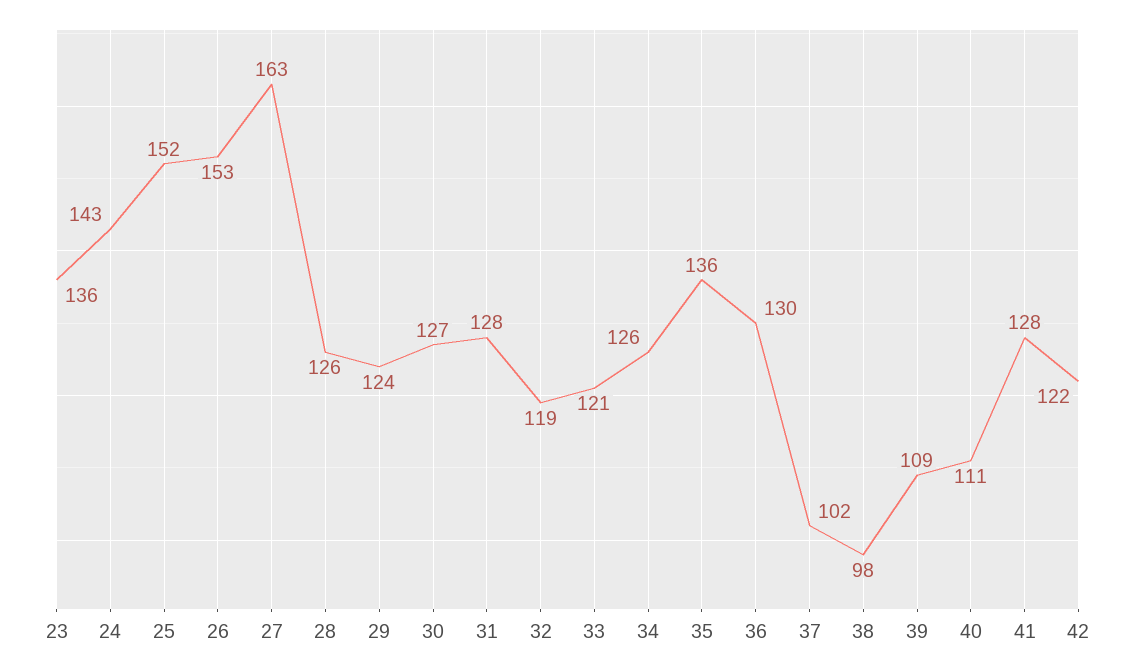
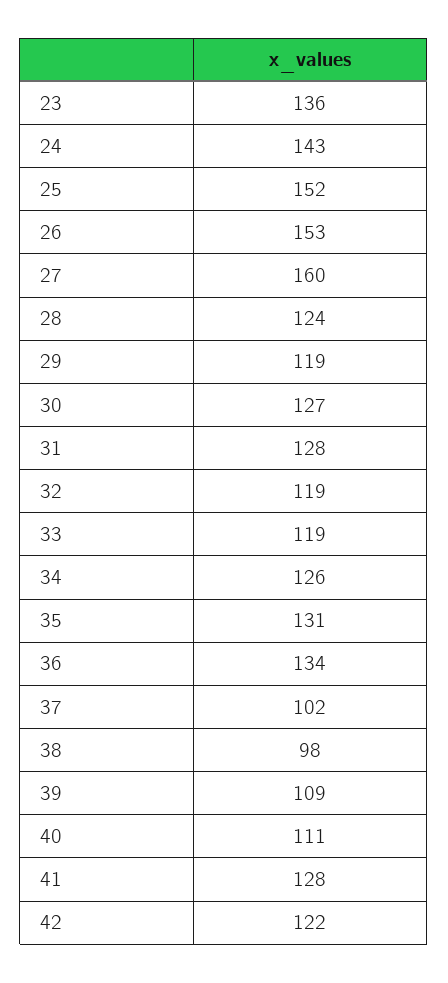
  {
    "23": 136,
    "24": 143,
    "25": 152,
    "26": 153,
-   "27": 163,
+   "27": 160,
-   "28": 126,
+   "28": 124,
-   "29": 124,
+   "29": 119,
    "30": 127,
    "31": 128,
    "32": 119,
-   "33": 121,
+   "33": 119,
    "34": 126,
-   "35": 136,
+   "35": 131,
-   "36": 130,
+   "36": 134,
    "37": 102,
    "38": 98,
    "39": 109,
    "40": 111,
    "41": 128,
    "42": 122
  }

